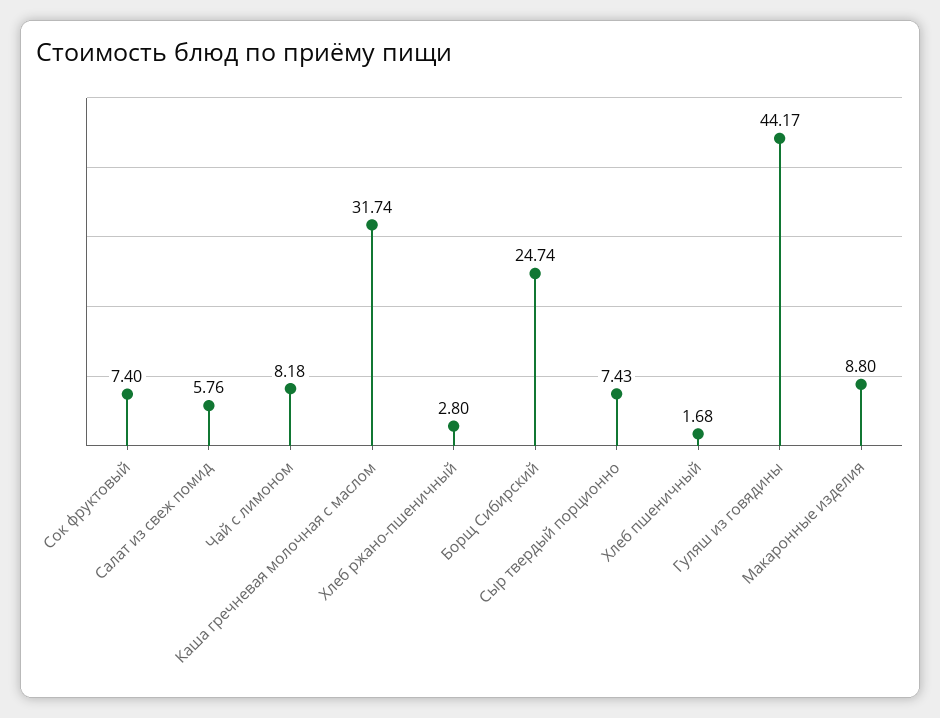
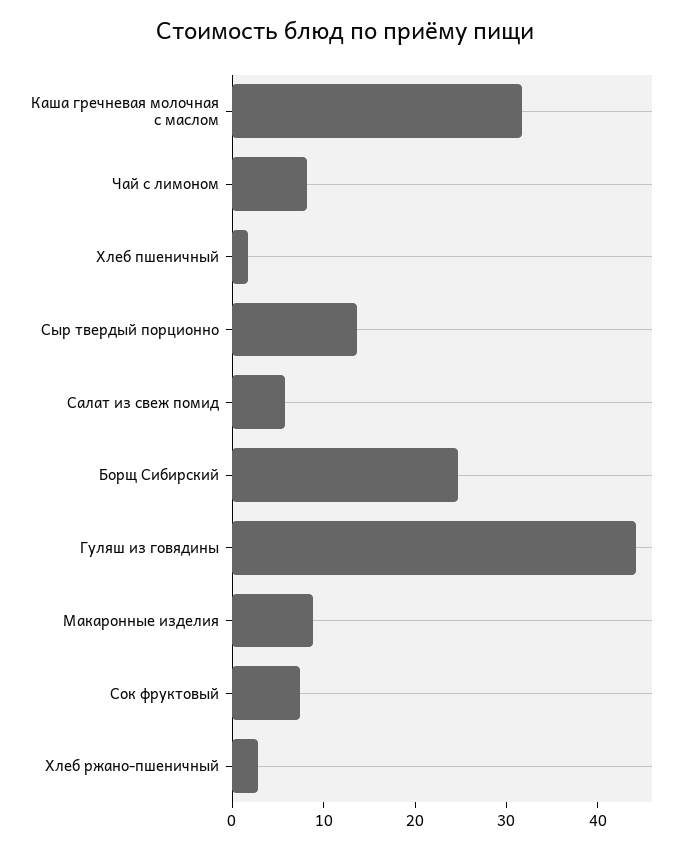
  {
    "Сок фруктовый": 7.4,
    "Салат из свеж помид": 5.76,
    "Чай с лимоном": 8.18,
    "Каша гречневая молочная с маслом": 31.74,
    "Хлеб ржано-пшеничный": 2.8,
    "Борщ Сибирский": 24.74,
-   "Сыр твердый порционно": 7.43,
+   "Сыр твердый порционно": 14,
    "Хлеб пшеничный": 1.68,
    "Гуляш из говядины": 44.17,
    "Макаронные изделия": 8.8
  }

